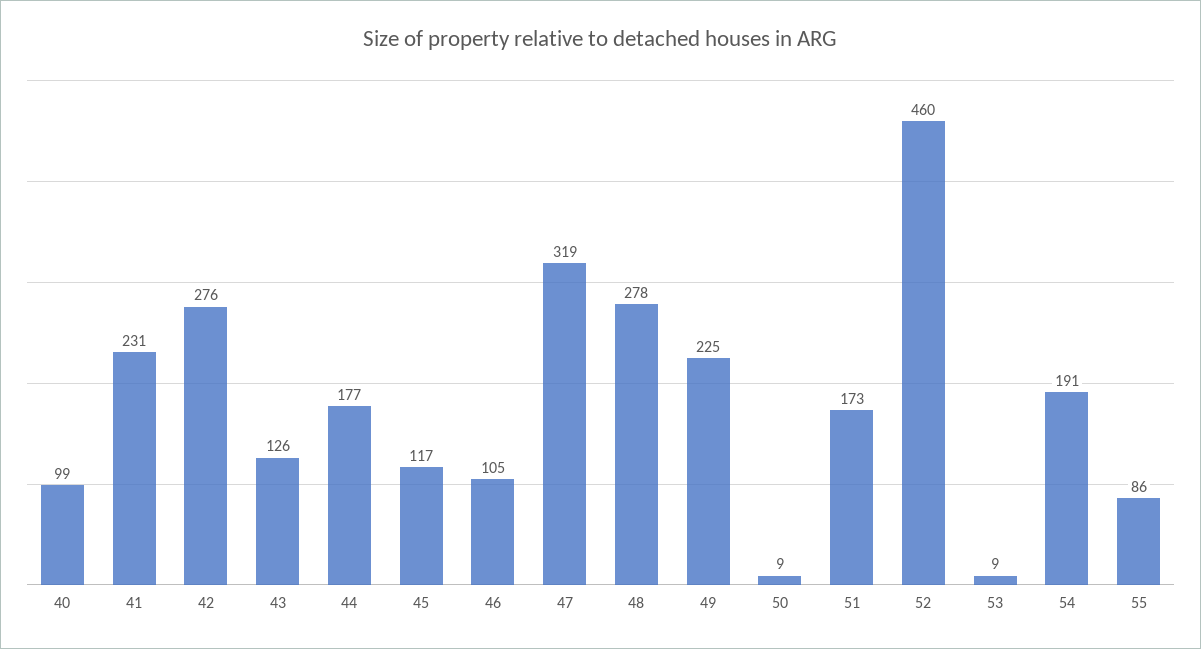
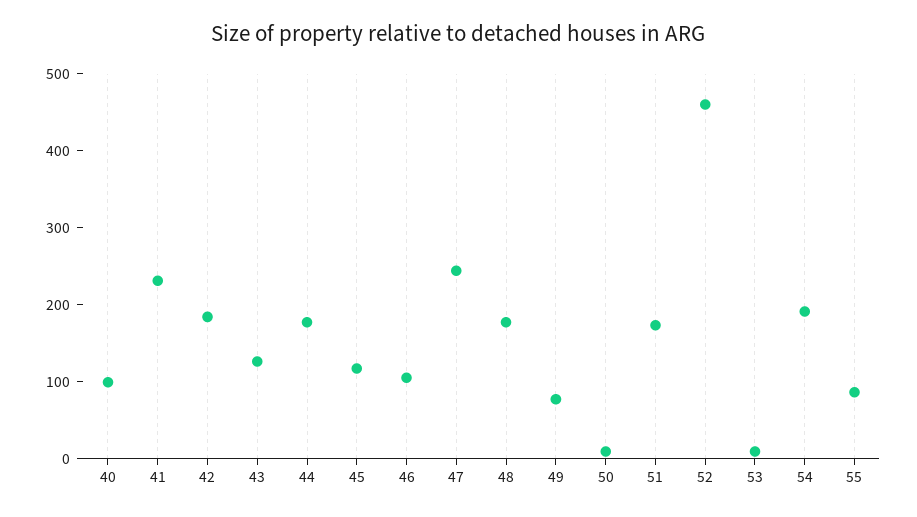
  {
    "40": 99,
    "41": 231,
-   "42": 276,
+   "42": 180,
    "43": 126,
    "44": 177,
    "45": 117,
    "46": 105,
-   "47": 319,
+   "47": 240,
-   "48": 278,
+   "48": 180,
-   "49": 225,
+   "49": 80,
    "50": 9,
    "51": 173,
    "52": 460,
    "53": 9,
    "54": 191,
    "55": 86
  }

